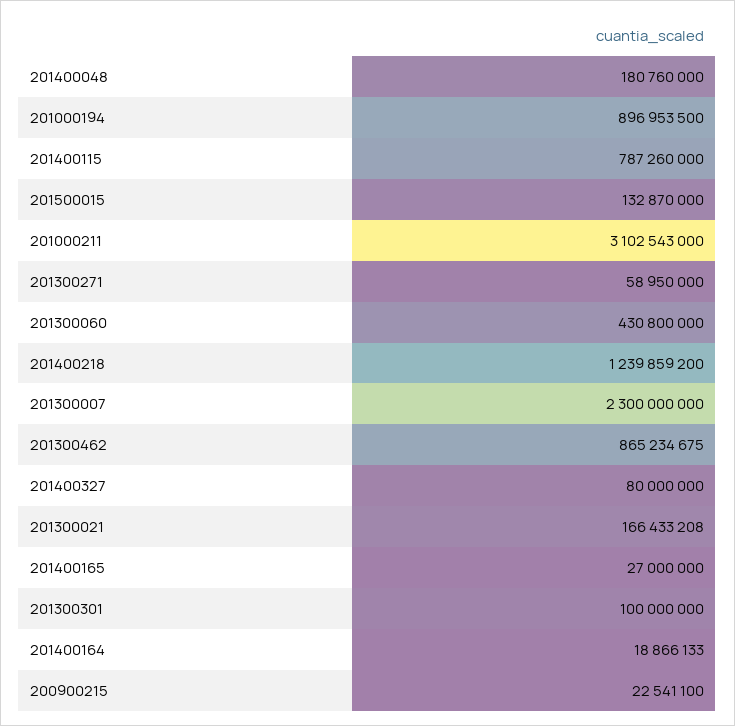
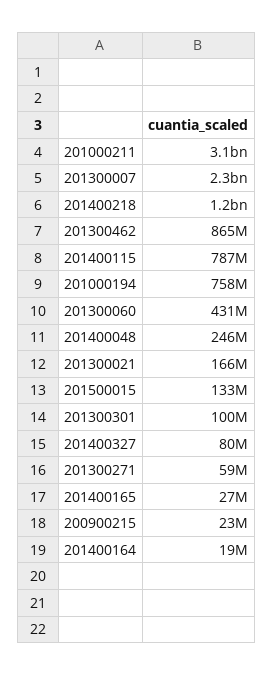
  {
-   "201400048": 180760000,
+   "201400048": 246000000,
-   "201000194": 896953500,
+   "201000194": 758000000,
    "201400115": 787260000,
    "201500015": 132870000,
    "201000211": 3102543000,
    "201300271": 58950000,
    "201300060": 430800000,
    "201400218": 1239859200,
    "201300007": 2300000000,
    "201300462": 865234675,
    "201400327": 80000000,
    "201300021": 166433208,
    "201400165": 27000000,
    "201300301": 100000000,
    "201400164": 18866133,
    "200900215": 22541100
  }

